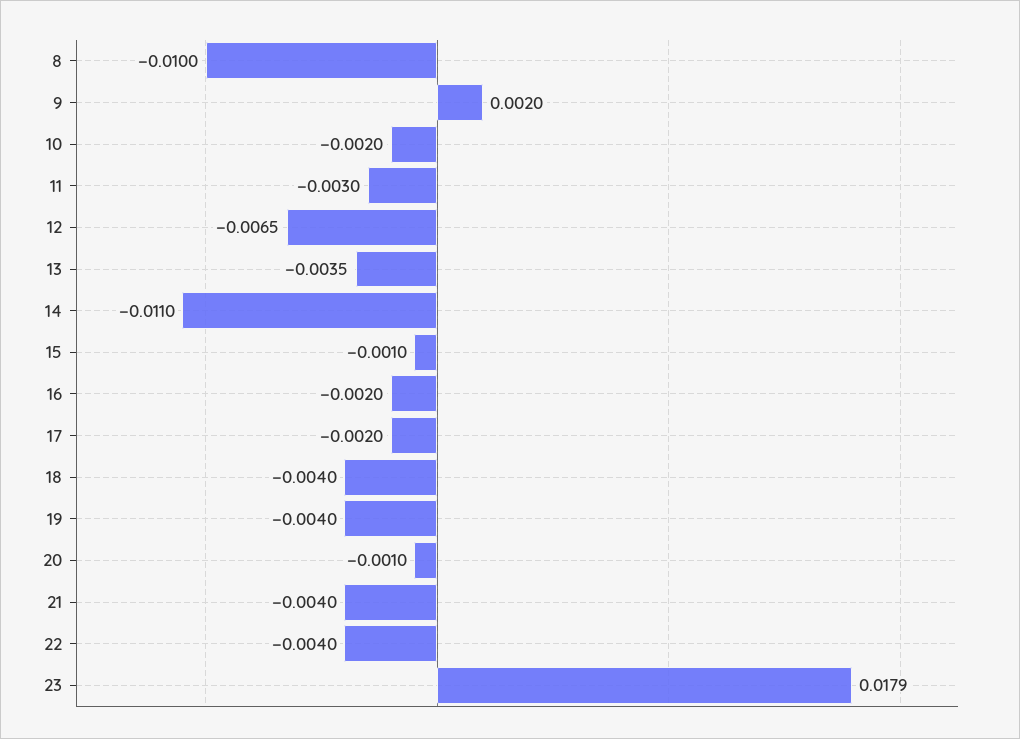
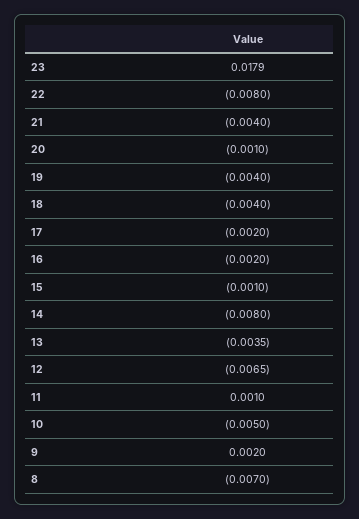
  {
-   "8": -0.01,
+   "8": -0.007,
    "9": 0.002,
-   "10": -0.002,
+   "10": -0.005,
-   "11": -0.003,
+   "11": 0.001,
    "12": -0.0065,
    "13": -0.0035,
-   "14": -0.011,
+   "14": -0.008,
    "15": -0.001,
    "16": -0.002,
    "17": -0.002,
    "18": -0.004,
    "19": -0.004,
    "20": -0.001,
    "21": -0.004,
-   "22": -0.004,
+   "22": -0.008,
    "23": 0.0179
  }

